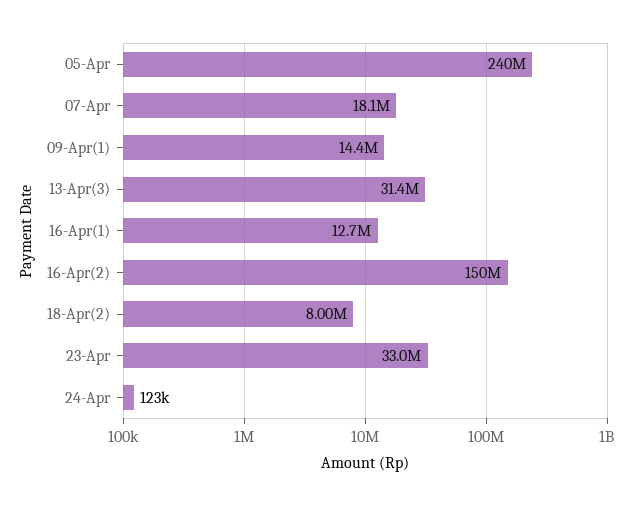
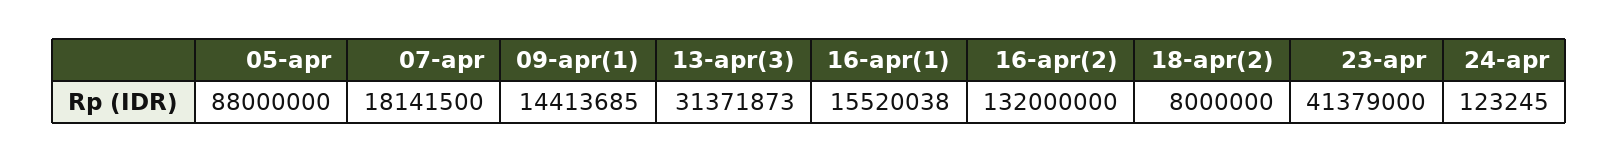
  {
-   "05-Apr": 240000000,
+   "05-Apr": 88000000,
    "07-Apr": 18141500,
    "09-Apr(1)": 14413685,
    "13-Apr(3)": 31371873,
-   "16-Apr(1)": 12700000,
+   "16-Apr(1)": 15520038,
-   "16-Apr(2)": 150000000,
+   "16-Apr(2)": 132000000,
    "18-Apr(2)": 8000000,
-   "23-Apr": 33000000,
+   "23-Apr": 41379000,
    "24-Apr": 123245
  }

